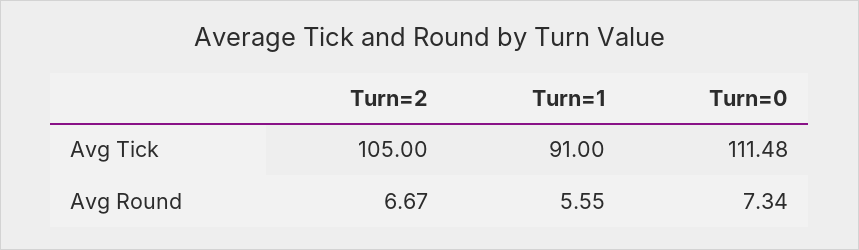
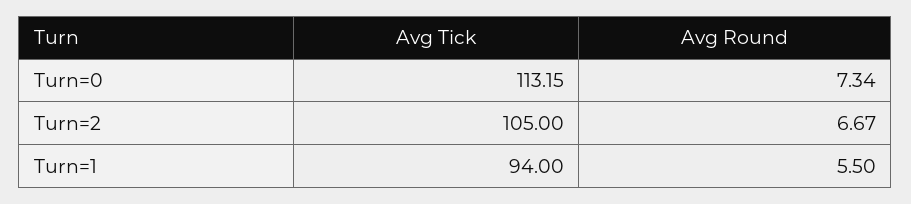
  {
    "Turn=2": {
      "Avg Tick": 105,
      "Avg Round": 6.67
    },
    "Turn=1": {
-     "Avg Tick": 91,
+     "Avg Tick": 94,
-     "Avg Round": 5.55
+     "Avg Round": 5.5
    },
    "Turn=0": {
-     "Avg Tick": 111.48,
+     "Avg Tick": 113.15,
      "Avg Round": 7.34
    }
  }

